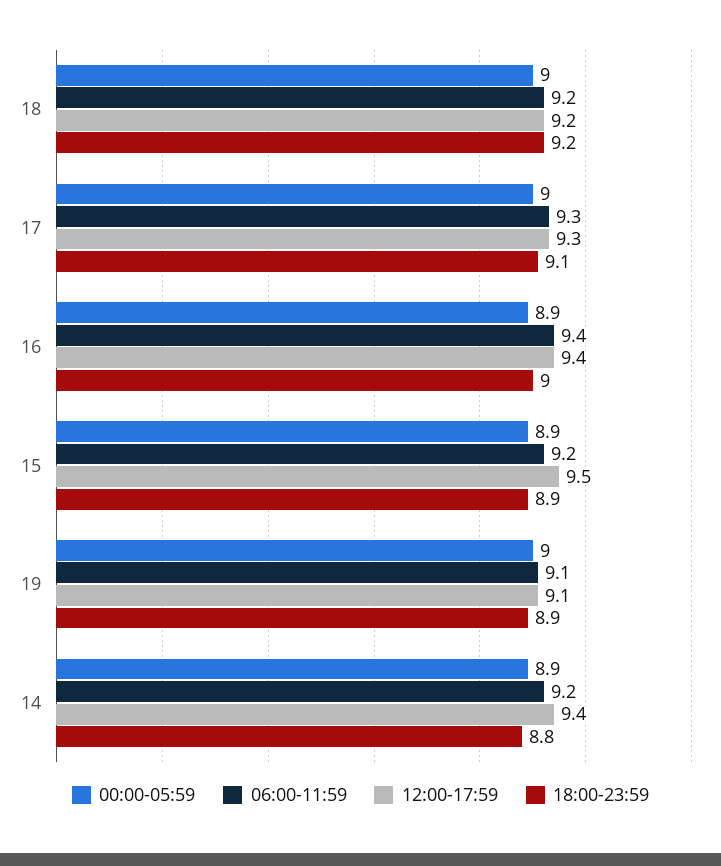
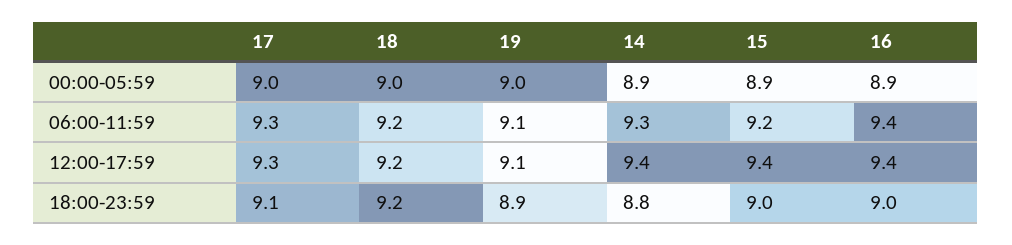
  {
    "00:00-05:59": {
      "18": 9,
      "17": 9,
      "16": 8.9,
      "15": 8.9,
      "19": 9,
      "14": 8.9
    },
    "06:00-11:59": {
      "18": 9.2,
      "17": 9.3,
      "16": 9.4,
      "15": 9.2,
      "19": 9.1,
-     "14": 9.2
+     "14": 9.3
    },
    "12:00-17:59": {
      "18": 9.2,
      "17": 9.3,
      "16": 9.4,
-     "15": 9.5,
+     "15": 9.4,
      "19": 9.1,
      "14": 9.4
    },
    "18:00-23:59": {
      "18": 9.2,
      "17": 9.1,
      "16": 9,
-     "15": 8.9,
+     "15": 9,
      "19": 8.9,
      "14": 8.8
    }
  }

